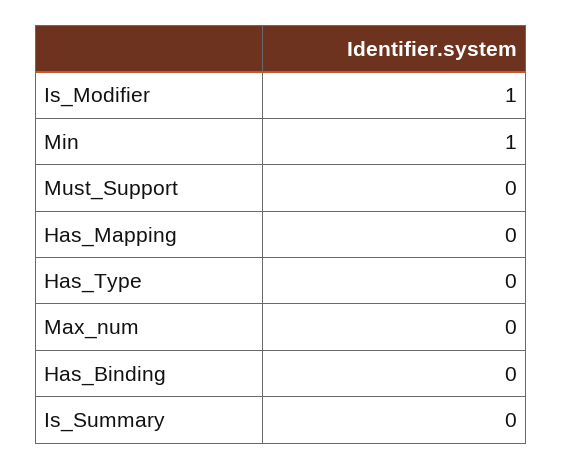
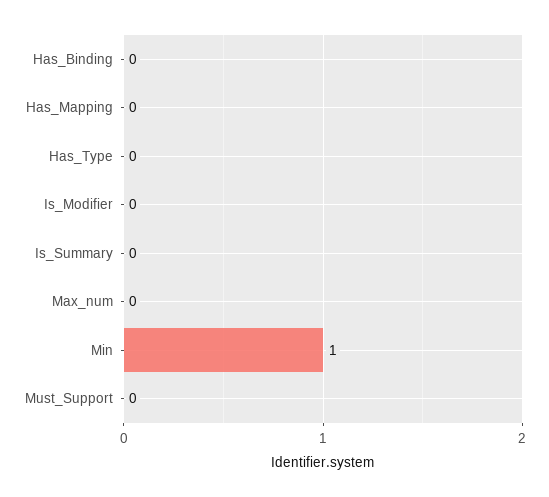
  {
-   "Is_Modifier": 1,
+   "Is_Modifier": 0,
    "Min": 1,
    "Must_Support": 0,
    "Has_Mapping": 0,
    "Has_Type": 0,
    "Max_num": 0,
    "Has_Binding": 0,
    "Is_Summary": 0
  }

